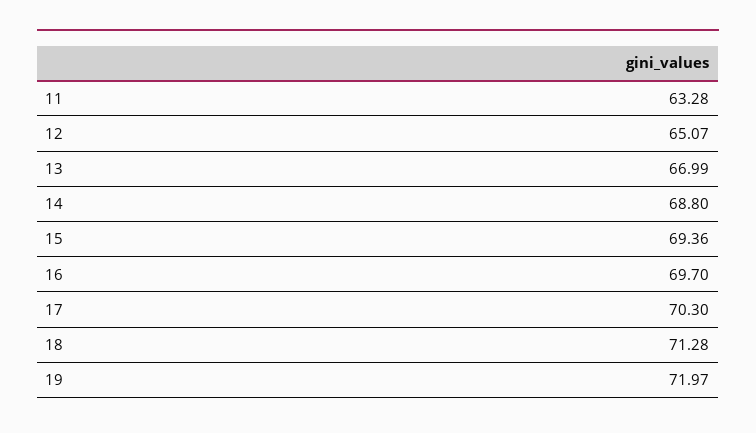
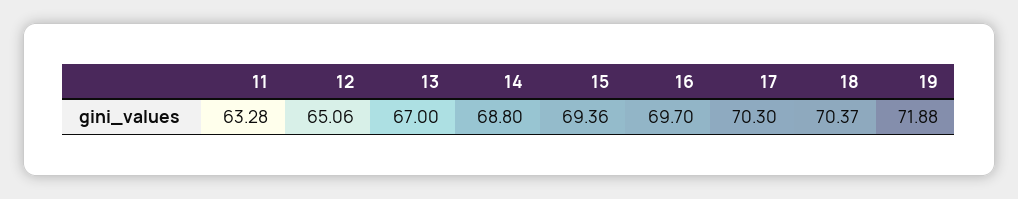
  {
    "11": 63.28,
-   "12": 65.07,
+   "12": 65.06,
-   "13": 66.99,
+   "13": 67,
    "14": 68.8,
    "15": 69.36,
    "16": 69.7,
    "17": 70.3,
-   "18": 71.28,
+   "18": 70.37,
-   "19": 71.97
+   "19": 71.88
  }

